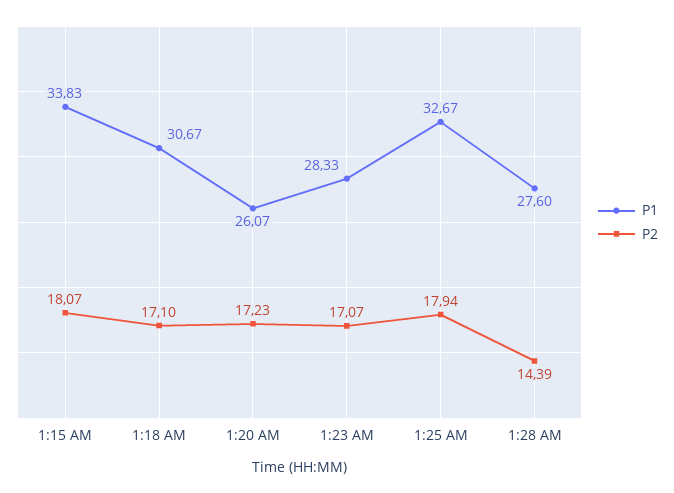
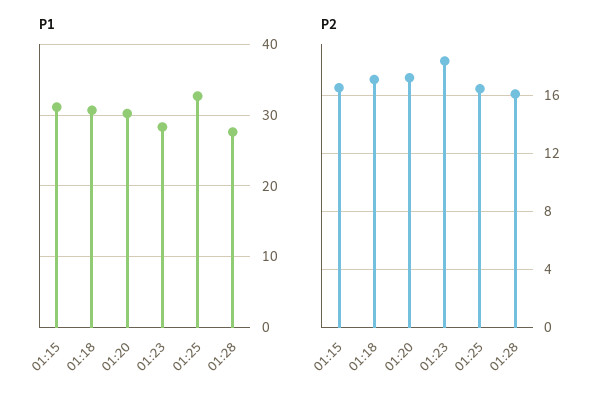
  {
    "P1": {
-     "1:15 AM": 33.83,
+     "1:15 AM": 31,
      "1:18 AM": 30.67,
-     "1:20 AM": 26.07,
+     "1:20 AM": 30,
      "1:23 AM": 28.33,
      "1:25 AM": 32.67,
      "1:28 AM": 27.6
    },
    "P2": {
-     "1:15 AM": 18.07,
+     "1:15 AM": 16.5,
      "1:18 AM": 17.1,
      "1:20 AM": 17.23,
-     "1:23 AM": 17.07,
+     "1:23 AM": 18.5,
-     "1:25 AM": 17.94,
+     "1:25 AM": 16.5,
-     "1:28 AM": 14.39
+     "1:28 AM": 16
    }
  }

